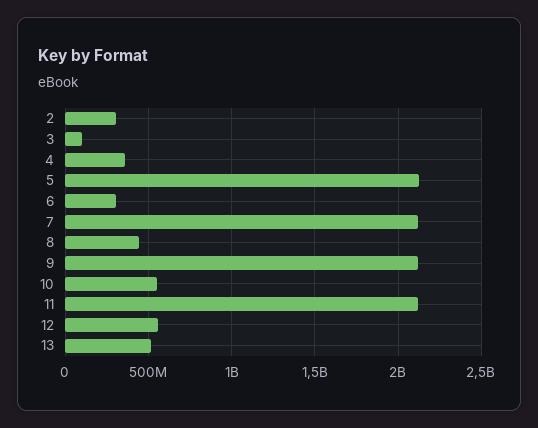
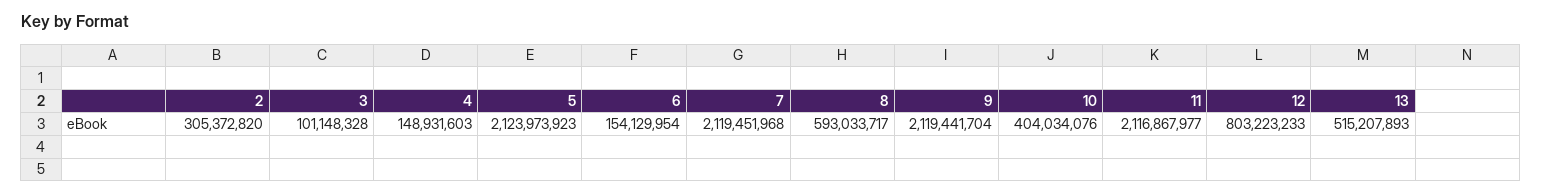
  {
    "2": 305372820,
    "3": 101148328,
-   "4": 350000000,
+   "4": 148931603,
    "5": 2123973923,
-   "6": 300000000,
+   "6": 154129954,
    "7": 2119451968,
-   "8": 450000000,
+   "8": 593033717,
    "9": 2119441704,
-   "10": 550000000,
+   "10": 404034076,
    "11": 2116867977,
-   "12": 550000000,
+   "12": 803223233,
    "13": 515207893
  }

